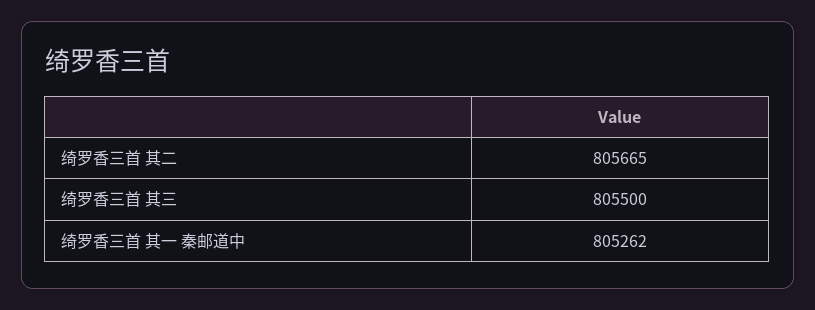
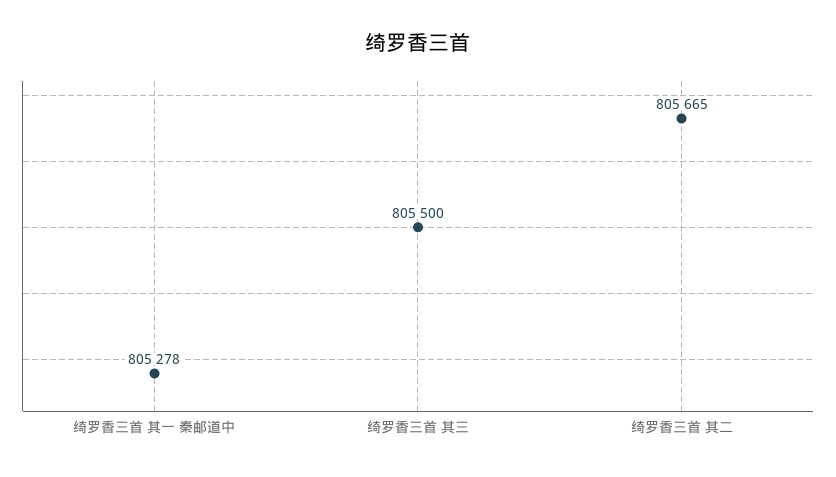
  {
    "绮罗香三首 其二": 805665,
    "绮罗香三首 其三": 805500,
-   "绮罗香三首 其一 秦邮道中": 805262
+   "绮罗香三首 其一 秦邮道中": 805278
  }

